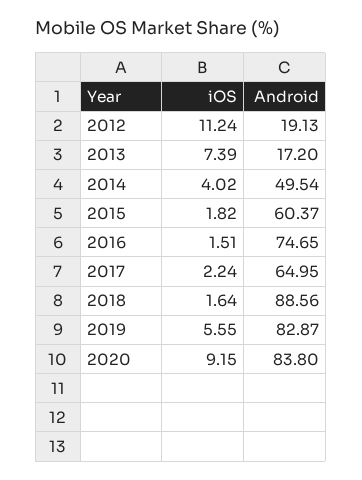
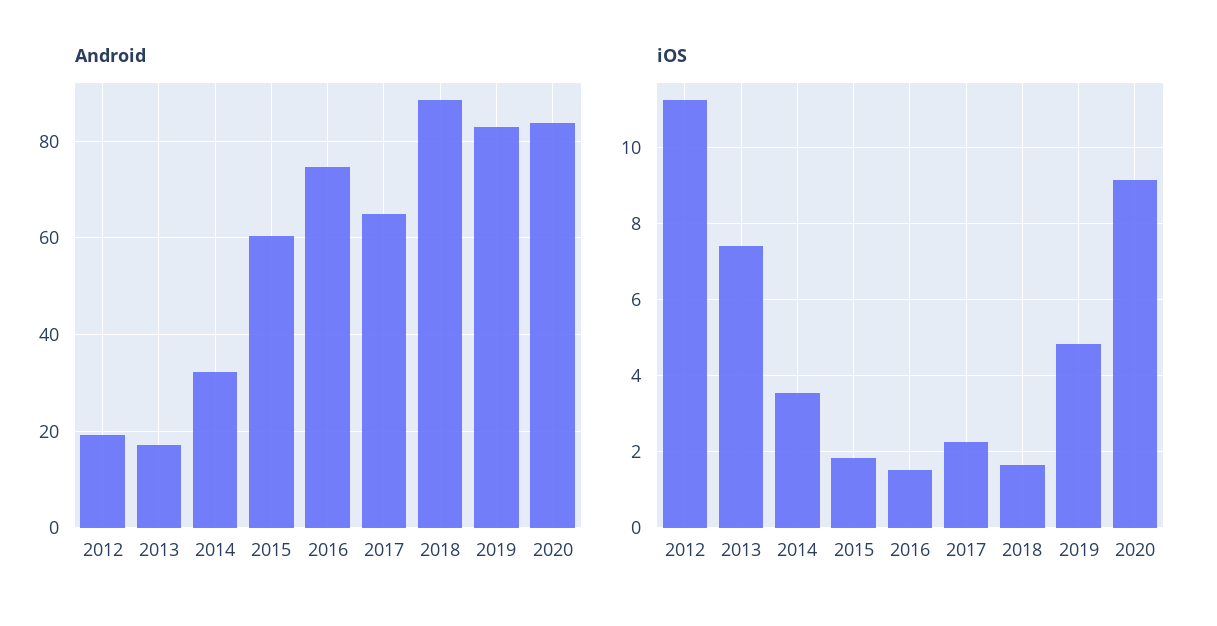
  {
    "iOS": {
      "2012": 11.24,
      "2013": 7.39,
-     "2014": 4.02,
+     "2014": 3.6,
      "2015": 1.82,
      "2016": 1.51,
      "2017": 2.24,
      "2018": 1.64,
-     "2019": 5.55,
+     "2019": 4.8,
      "2020": 9.15
    },
    "Android": {
      "2012": 19.13,
      "2013": 17.2,
-     "2014": 49.54,
+     "2014": 32,
      "2015": 60.37,
      "2016": 74.65,
      "2017": 64.95,
      "2018": 88.56,
      "2019": 82.87,
      "2020": 83.8
    }
  }

